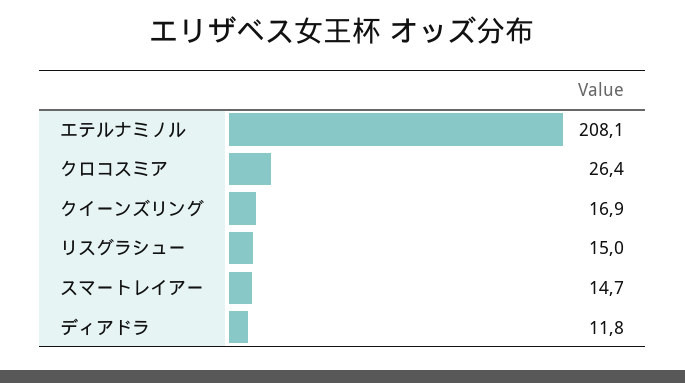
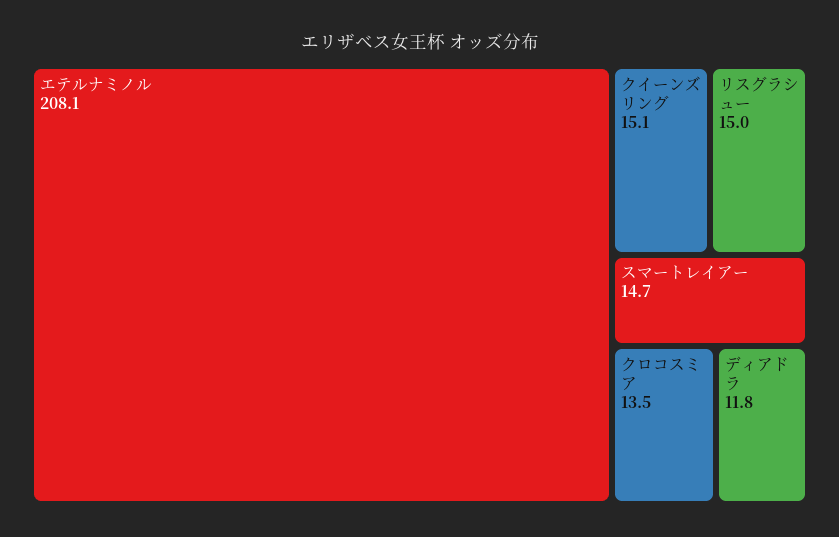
  {
    "エテルナミノル": 208.1,
-   "クロコスミア": 26.4,
+   "クロコスミア": 13.5,
-   "クイーンズリング": 16.9,
+   "クイーンズリング": 15.1,
    "リスグラシュー": 15,
    "スマートレイアー": 14.7,
    "ディアドラ": 11.8
  }

